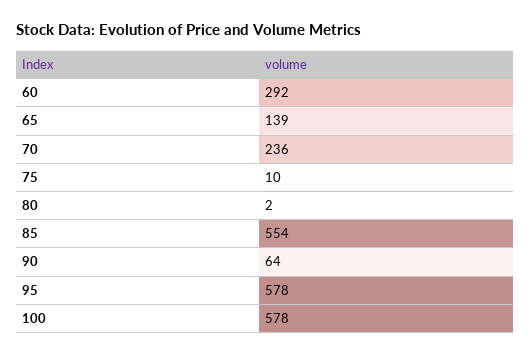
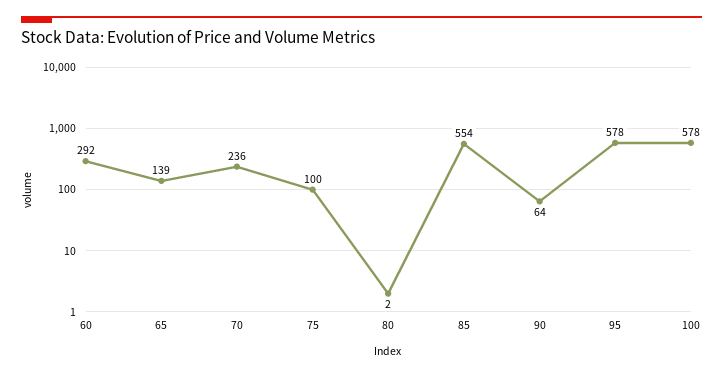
  {
    "60": 292,
    "65": 139,
    "70": 236,
-   "75": 10,
+   "75": 100,
    "80": 2,
    "85": 554,
    "90": 64,
    "95": 578,
    "100": 578
  }

